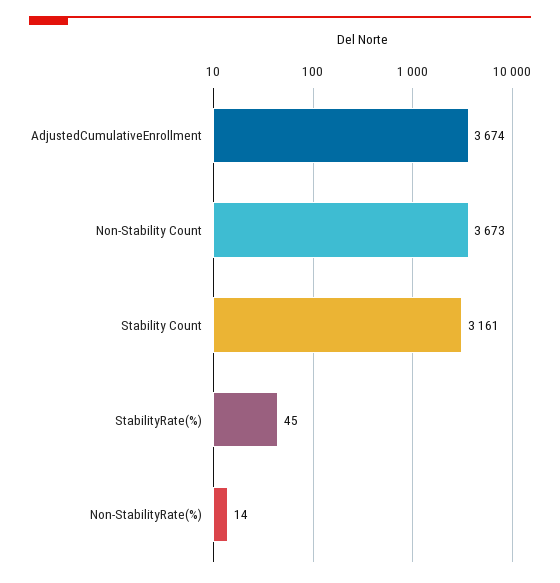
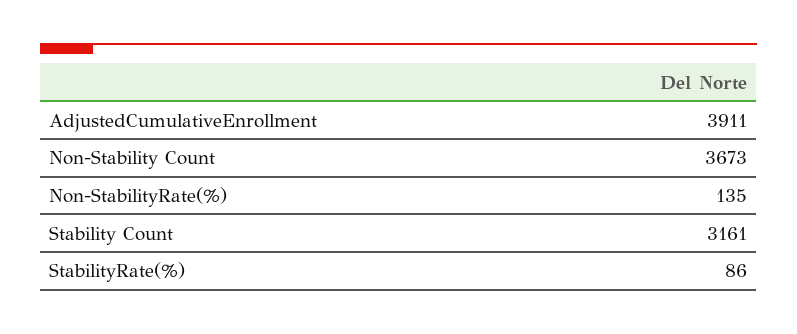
  {
-   "AdjustedCumulativeEnrollment": 3674,
+   "AdjustedCumulativeEnrollment": 3911,
    "Non-Stability Count": 3673,
    "Stability Count": 3161,
-   "StabilityRate(%)": 45,
+   "StabilityRate(%)": 86,
-   "Non-StabilityRate(%)": 14
+   "Non-StabilityRate(%)": 135
  }

